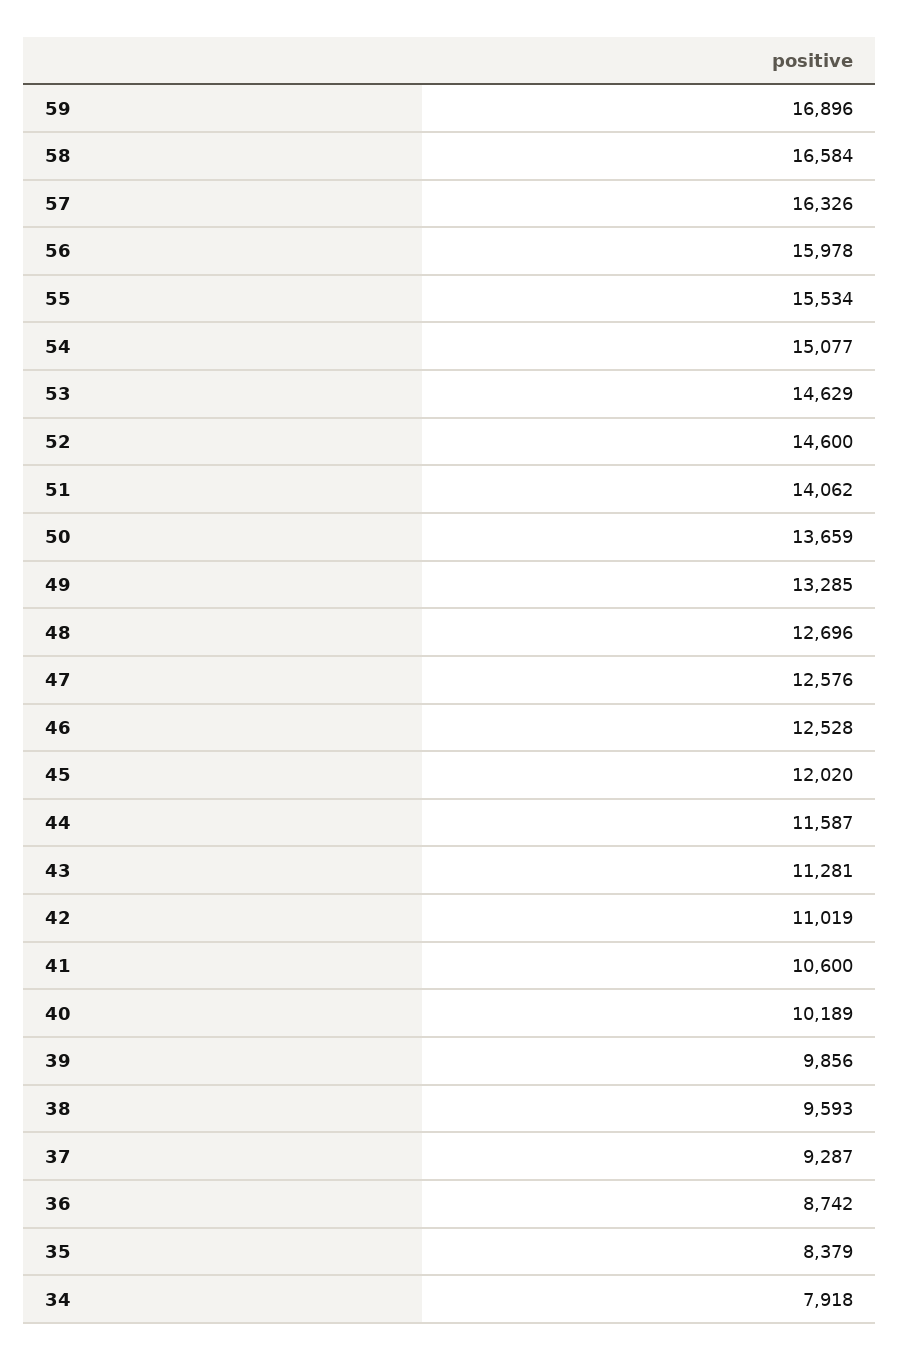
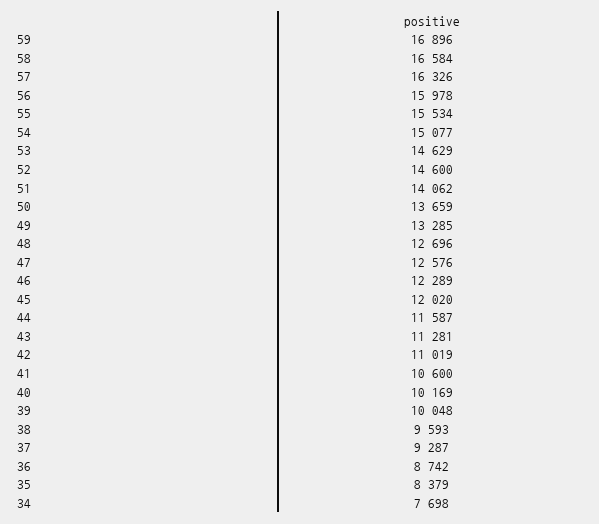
  {
    "59": 16896,
    "58": 16584,
    "57": 16326,
    "56": 15978,
    "55": 15534,
    "54": 15077,
    "53": 14629,
    "52": 14600,
    "51": 14062,
    "50": 13659,
    "49": 13285,
    "48": 12696,
    "47": 12576,
-   "46": 12528,
+   "46": 12289,
    "45": 12020,
    "44": 11587,
    "43": 11281,
    "42": 11019,
    "41": 10600,
-   "40": 10189,
+   "40": 10169,
-   "39": 9856,
+   "39": 10048,
    "38": 9593,
    "37": 9287,
    "36": 8742,
    "35": 8379,
-   "34": 7918
+   "34": 7698
  }

